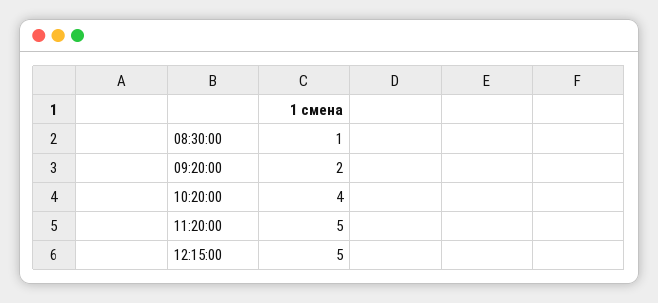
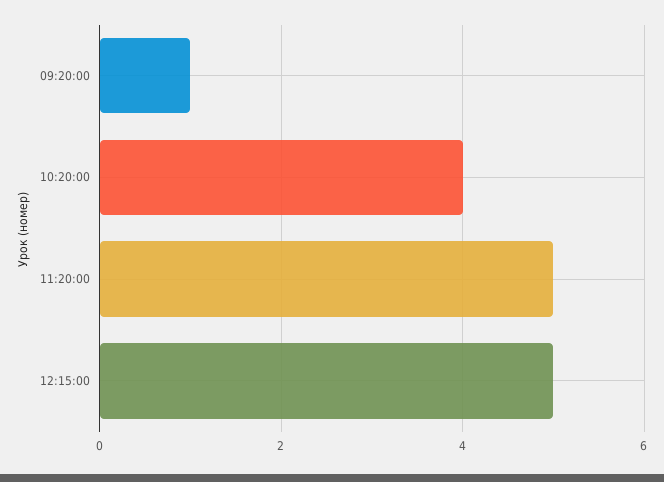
  {
-   "08:30:00": 1,
-   "09:20:00": 2,
+   "09:20:00": 1,
    "10:20:00": 4,
    "11:20:00": 5,
    "12:15:00": 5
  }

